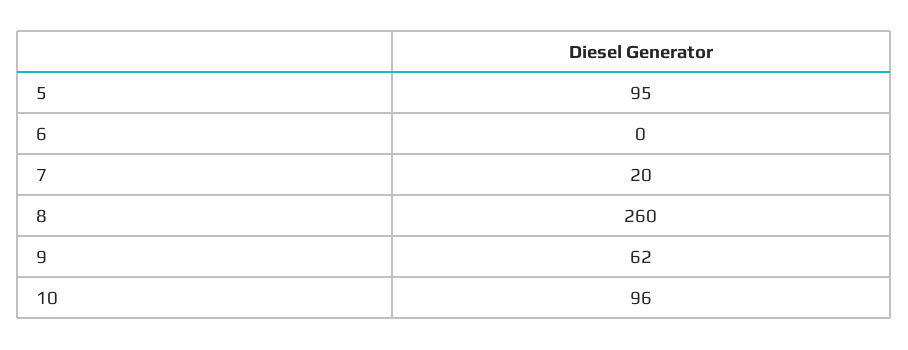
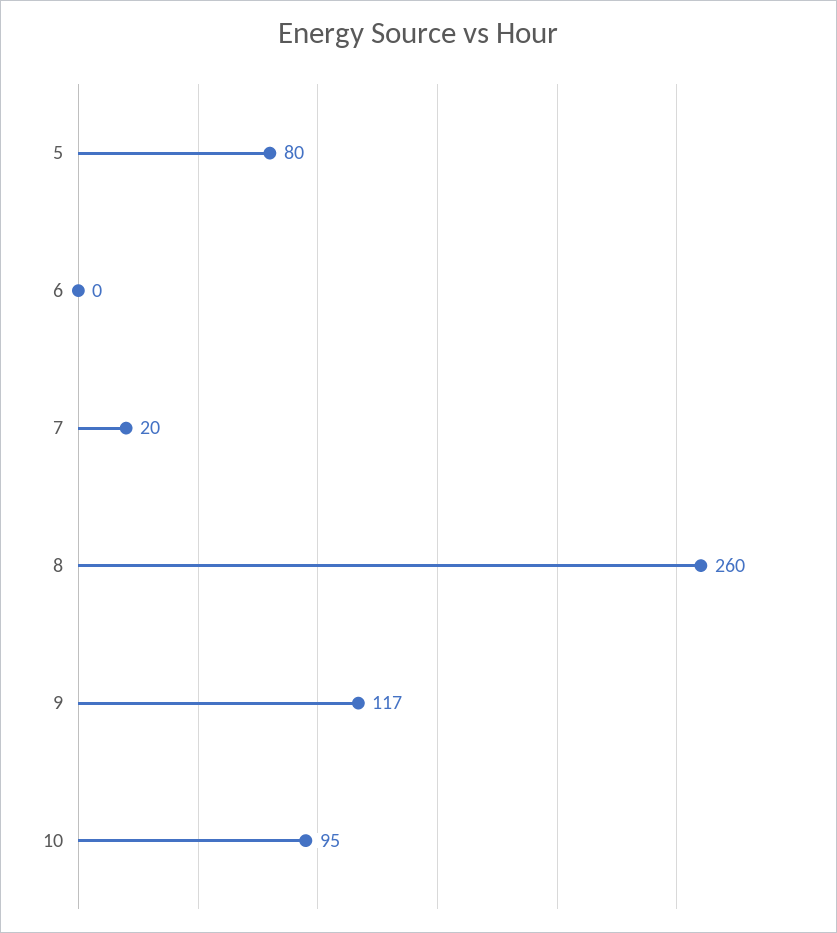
  {
-   "5": 95,
+   "5": 80,
    "6": 0,
    "7": 20,
    "8": 260,
-   "9": 62,
+   "9": 117,
-   "10": 96
+   "10": 95
  }

